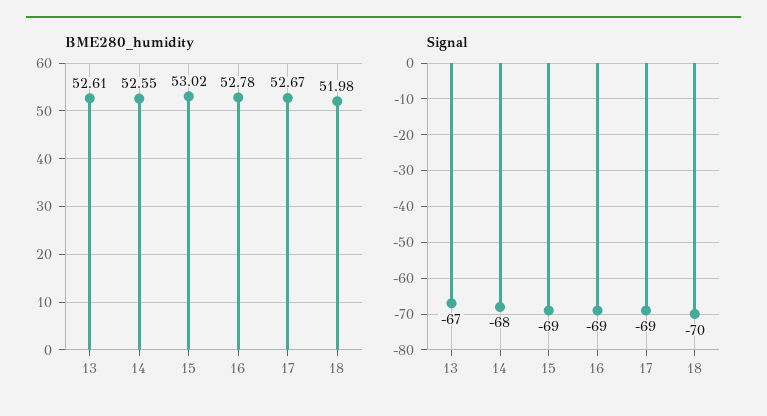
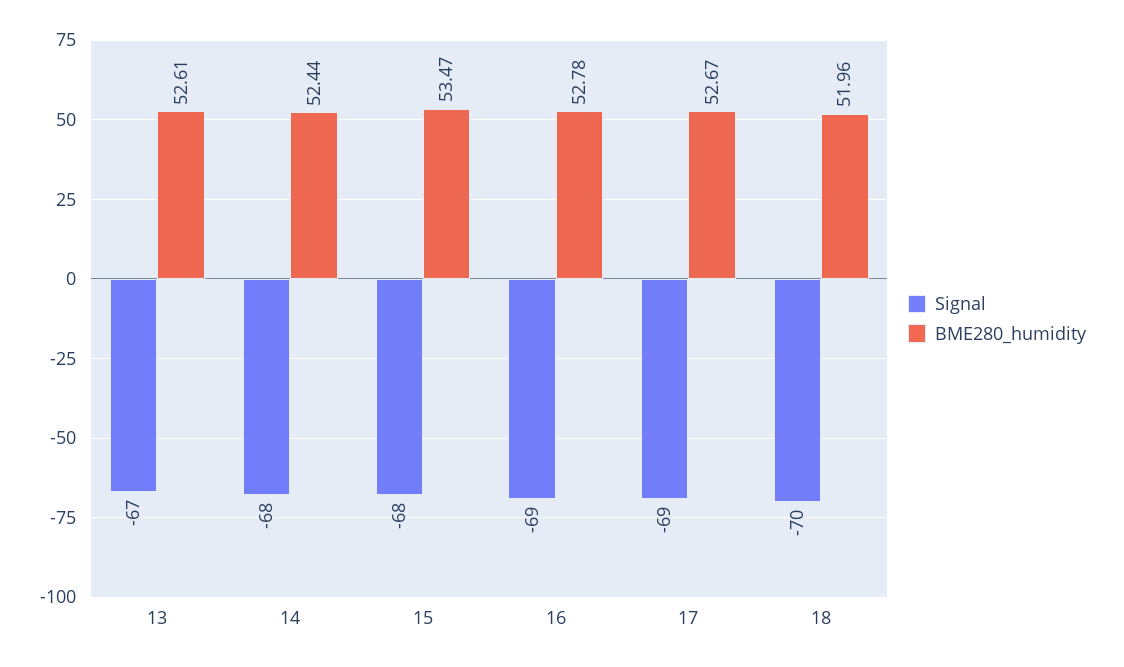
  {
    "BME280_humidity": {
      "13": 52.61,
-     "14": 52.55,
+     "14": 52.44,
-     "15": 53.02,
+     "15": 53.47,
      "16": 52.78,
      "17": 52.67,
-     "18": 51.98
+     "18": 51.96
    },
    "Signal": {
      "13": -67,
      "14": -68,
-     "15": -69,
+     "15": -68,
      "16": -69,
      "17": -69,
      "18": -70
    }
  }

